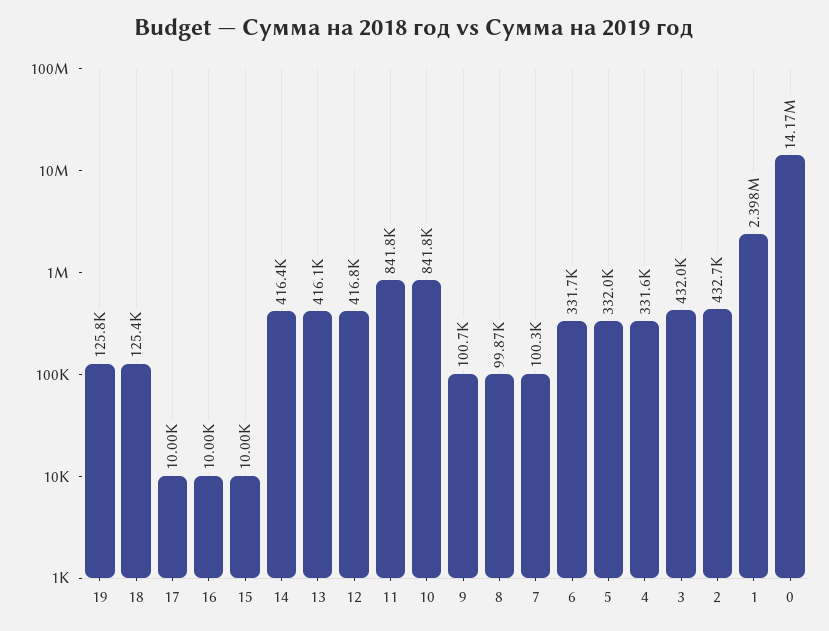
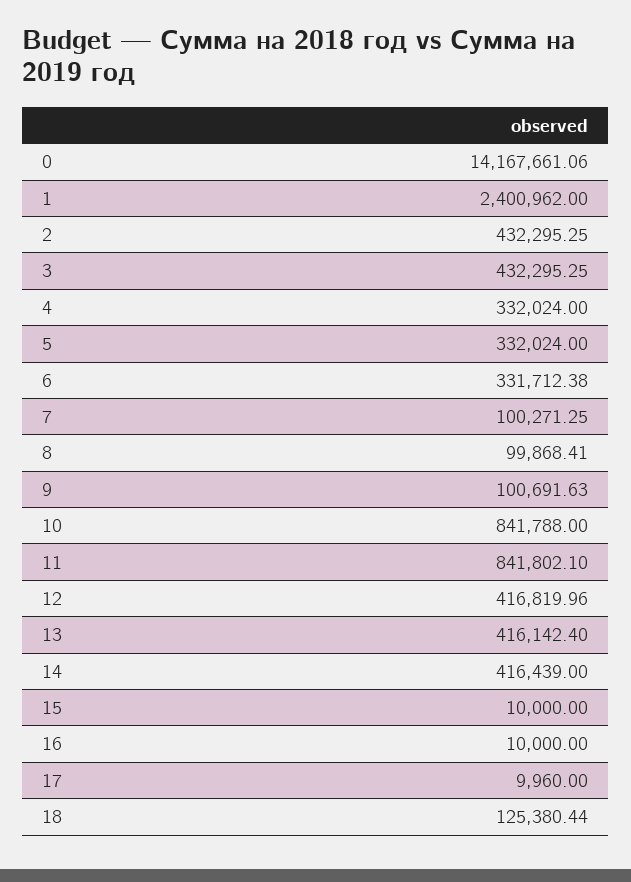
  {
-   "19": 125800,
    "18": 125380.44,
-   "17": 10000,
+   "17": 9960,
    "16": 10000,
    "15": 10000,
    "14": 416439,
    "13": 416142.4,
    "12": 416819.96,
    "11": 841802.1,
    "10": 841788,
    "9": 100691.63,
    "8": 99868.41,
    "7": 100271.25,
    "6": 331712.38,
    "5": 332024,
-   "4": 331600,
+   "4": 332024,
-   "3": 432000,
+   "3": 432295.25,
-   "2": 432700,
+   "2": 432295.25,
-   "1": 2398000,
+   "1": 2400962,
    "0": 14167661.06
  }

